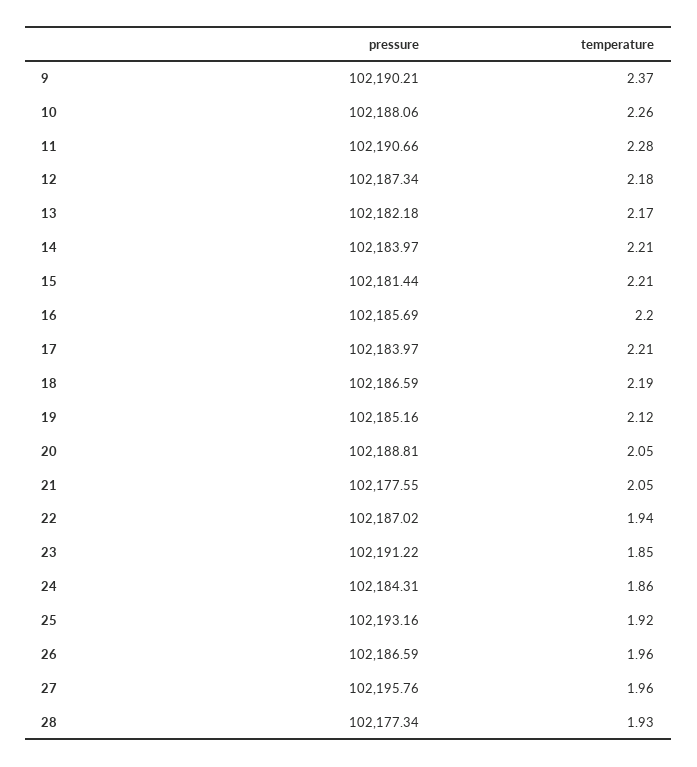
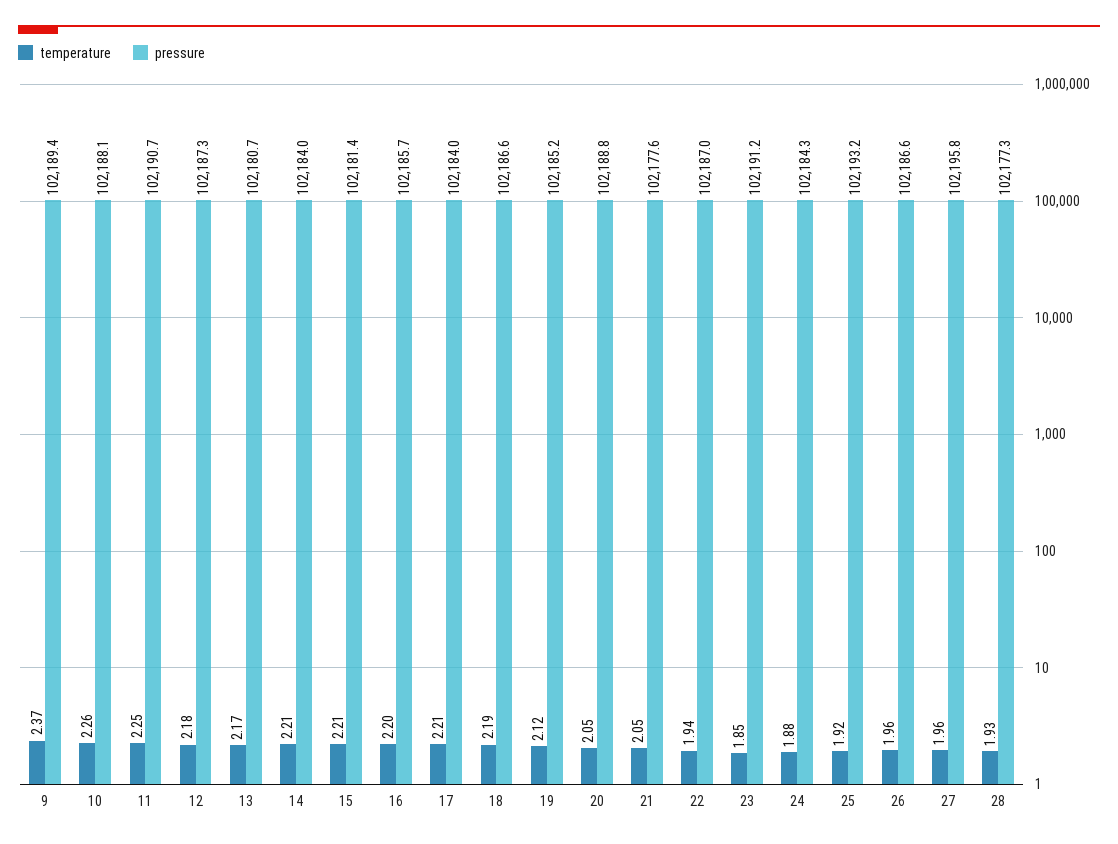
  {
    "pressure": {
-     "9": 102190.21,
+     "9": 102189.4,
      "10": 102188.06,
      "11": 102190.66,
      "12": 102187.34,
-     "13": 102182.18,
+     "13": 102180.7,
      "14": 102183.97,
      "15": 102181.44,
      "16": 102185.69,
      "17": 102183.97,
      "18": 102186.59,
      "19": 102185.16,
      "20": 102188.81,
      "21": 102177.55,
      "22": 102187.02,
      "23": 102191.22,
      "24": 102184.31,
      "25": 102193.16,
      "26": 102186.59,
      "27": 102195.76,
      "28": 102177.34
    },
    "temperature": {
      "9": 2.37,
      "10": 2.26,
-     "11": 2.28,
+     "11": 2.25,
      "12": 2.18,
      "13": 2.17,
      "14": 2.21,
      "15": 2.21,
      "16": 2.2,
      "17": 2.21,
      "18": 2.19,
      "19": 2.12,
      "20": 2.05,
      "21": 2.05,
      "22": 1.94,
      "23": 1.85,
-     "24": 1.86,
+     "24": 1.88,
      "25": 1.92,
      "26": 1.96,
      "27": 1.96,
      "28": 1.93
    }
  }

